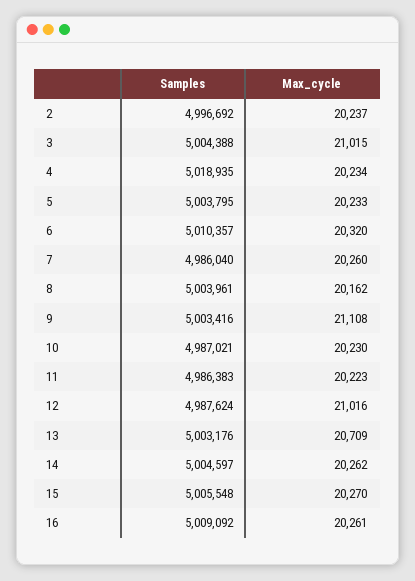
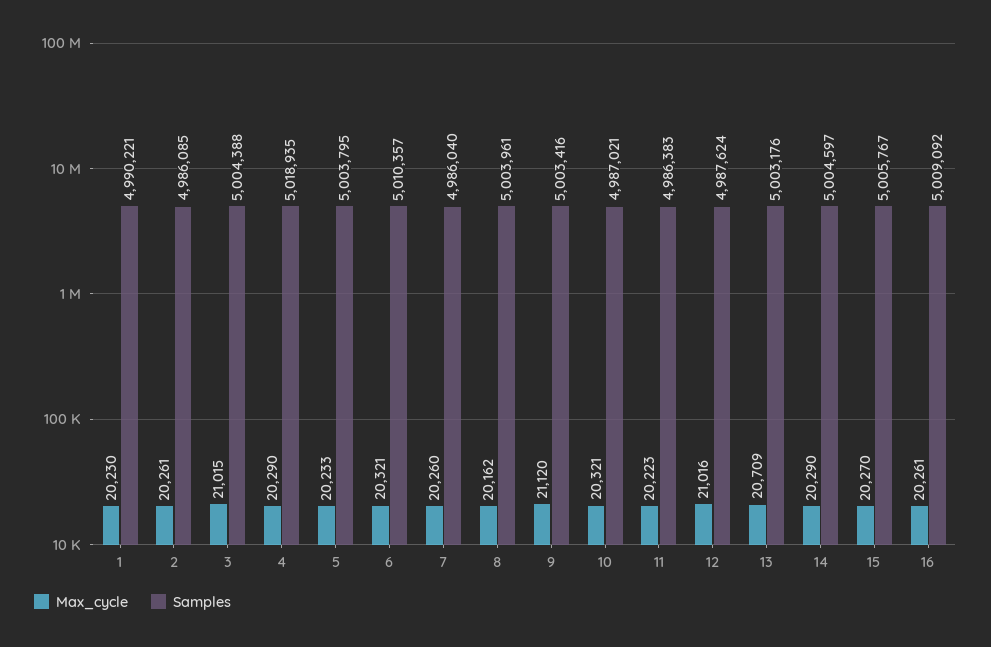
  {
    "Samples": {
-     "2": 4996692,
+     "2": 4986085,
      "3": 5004388,
      "4": 5018935,
      "5": 5003795,
      "6": 5010357,
      "7": 4986040,
      "8": 5003961,
      "9": 5003416,
      "10": 4987021,
      "11": 4986383,
      "12": 4987624,
      "13": 5003176,
      "14": 5004597,
-     "15": 5005548,
+     "15": 5005767,
-     "16": 5009092
+     "16": 5009092,
+     "1": 4990221
    },
    "Max_cycle": {
-     "2": 20237,
+     "2": 20261,
      "3": 21015,
-     "4": 20234,
+     "4": 20290,
      "5": 20233,
-     "6": 20320,
+     "6": 20321,
      "7": 20260,
      "8": 20162,
-     "9": 21108,
+     "9": 21120,
-     "10": 20230,
+     "10": 20321,
      "11": 20223,
      "12": 21016,
      "13": 20709,
-     "14": 20262,
+     "14": 20290,
      "15": 20270,
-     "16": 20261
+     "16": 20261,
+     "1": 20230
    }
  }

